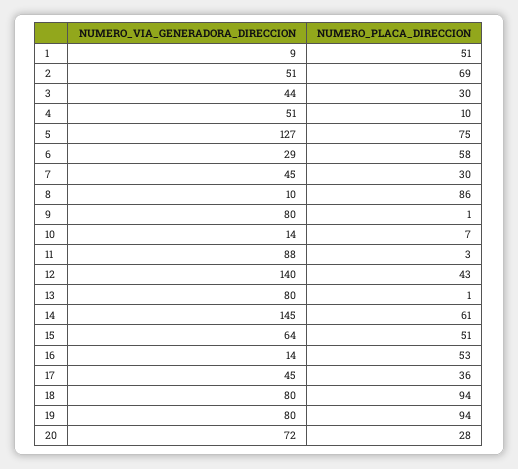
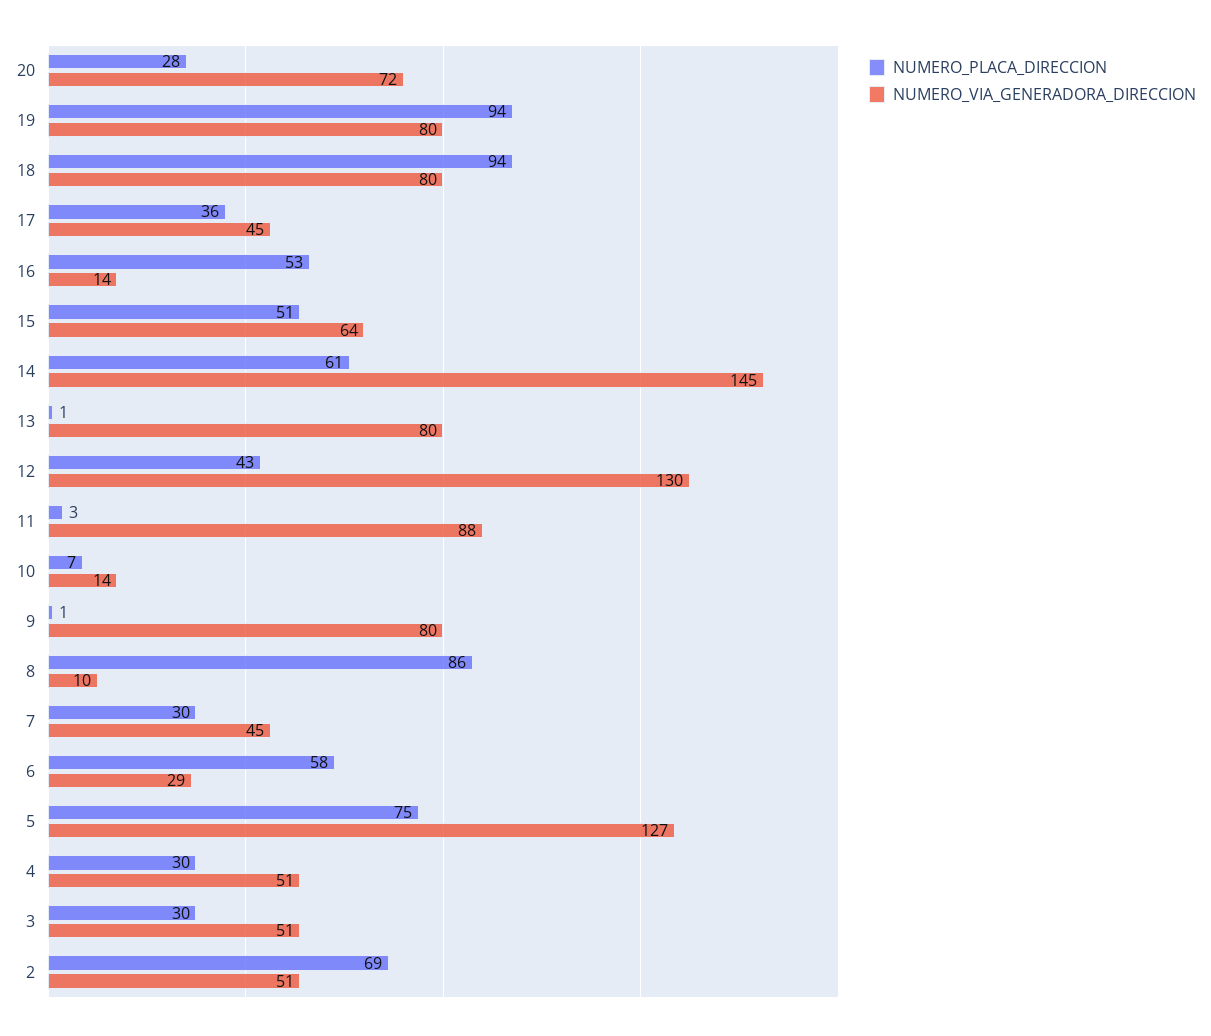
  {
    "NUMERO_VIA_GENERADORA_DIRECCION": {
-     "1": 9,
      "2": 51,
-     "3": 44,
+     "3": 51,
      "4": 51,
      "5": 127,
      "6": 29,
      "7": 45,
      "8": 10,
      "9": 80,
      "10": 14,
      "11": 88,
-     "12": 140,
+     "12": 130,
      "13": 80,
      "14": 145,
      "15": 64,
      "16": 14,
      "17": 45,
      "18": 80,
      "19": 80,
      "20": 72
    },
    "NUMERO_PLACA_DIRECCION": {
-     "1": 51,
      "2": 69,
      "3": 30,
-     "4": 10,
+     "4": 30,
      "5": 75,
      "6": 58,
      "7": 30,
      "8": 86,
      "9": 1,
      "10": 7,
      "11": 3,
      "12": 43,
      "13": 1,
      "14": 61,
      "15": 51,
      "16": 53,
      "17": 36,
      "18": 94,
      "19": 94,
      "20": 28
    }
  }

